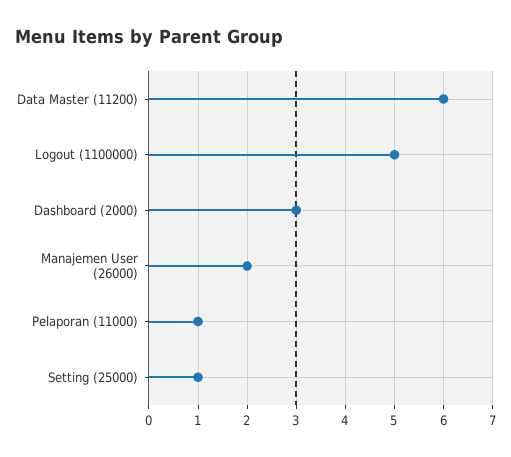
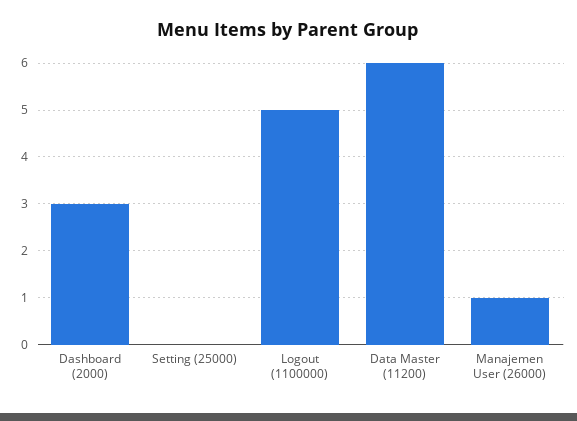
  {
    "Data Master (11200)": 6,
    "Logout (1100000)": 5,
    "Dashboard (2000)": 3,
-   "Manajemen User (26000)": 2,
+   "Manajemen User (26000)": 1,
-   "Pelaporan (11000)": 1,
-   "Setting (25000)": 1
+   "Setting (25000)": 0
  }

